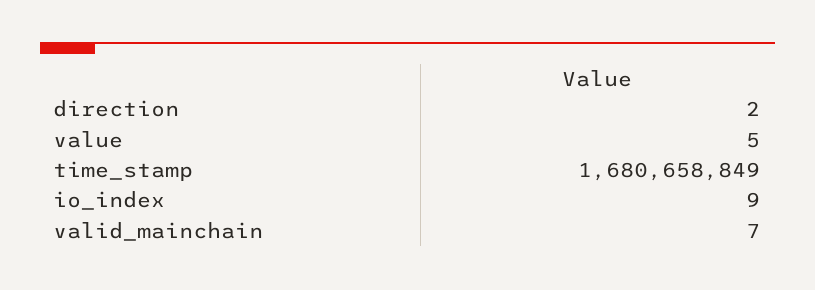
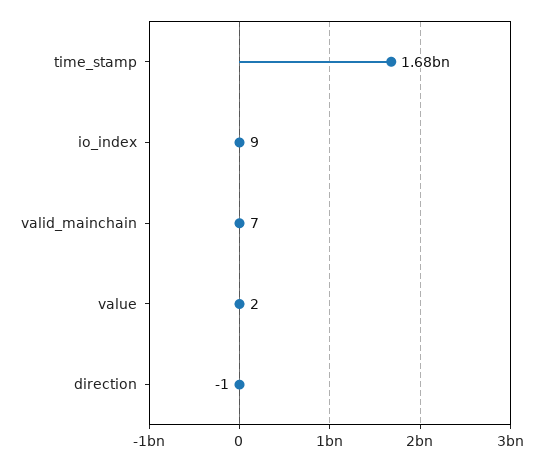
  {
-   "direction": 2,
+   "direction": -1,
-   "value": 5,
+   "value": 2,
    "time_stamp": 1680658849,
    "io_index": 9,
    "valid_mainchain": 7
  }

